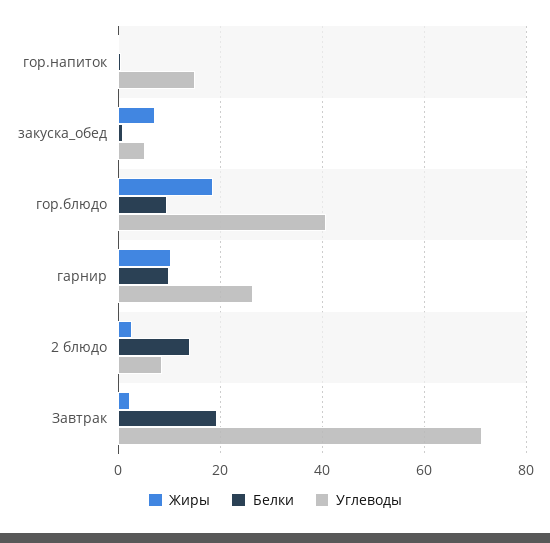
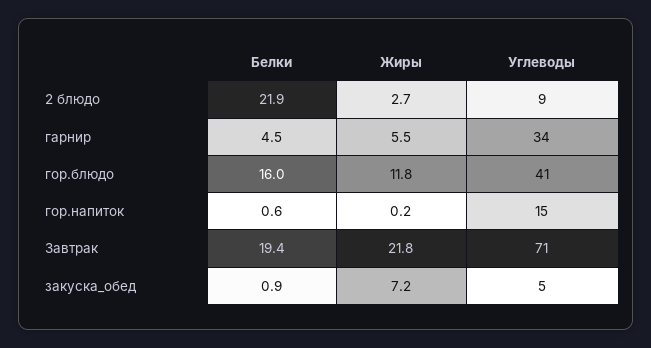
  {
    "Жиры": {
      "гор.напиток": 0.2,
      "закуска_обед": 7.2,
-     "гор.блюдо": 18,
+     "гор.блюдо": 11.8,
-     "гарнир": 10,
+     "гарнир": 5.5,
      "2 блюдо": 2.7,
-     "Завтрак": 2
+     "Завтрак": 21.8
    },
    "Белки": {
      "гор.напиток": 0.6,
      "закуска_обед": 0.9,
-     "гор.блюдо": 10,
+     "гор.блюдо": 16,
-     "гарнир": 10,
+     "гарнир": 4.5,
-     "2 блюдо": 14,
+     "2 блюдо": 21.9,
      "Завтрак": 19.4
    },
    "Углеводы": {
      "гор.напиток": 15,
      "закуска_обед": 5,
      "гор.блюдо": 41,
-     "гарнир": 26,
+     "гарнир": 34,
      "2 блюдо": 9,
      "Завтрак": 71
    }
  }

